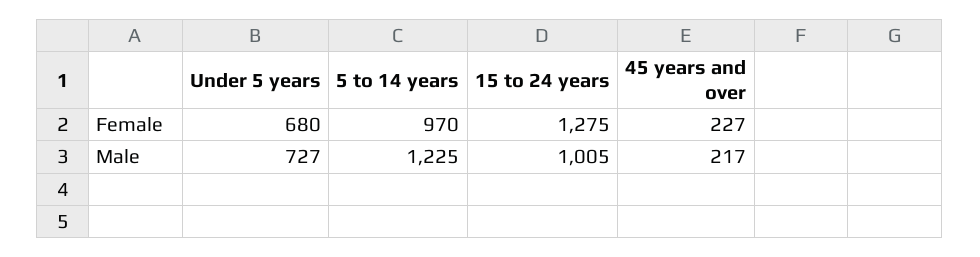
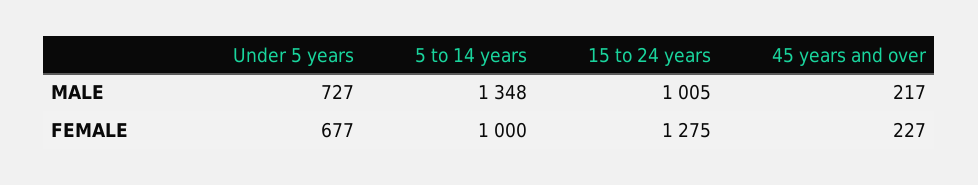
  {
    "Under 5 years": {
-     "Female": 680,
+     "Female": 677,
      "Male": 727
    },
    "5 to 14 years": {
-     "Female": 970,
+     "Female": 1000,
-     "Male": 1225
+     "Male": 1348
    },
    "15 to 24 years": {
      "Female": 1275,
      "Male": 1005
    },
    "45 years and over": {
      "Female": 227,
      "Male": 217
    }
  }

